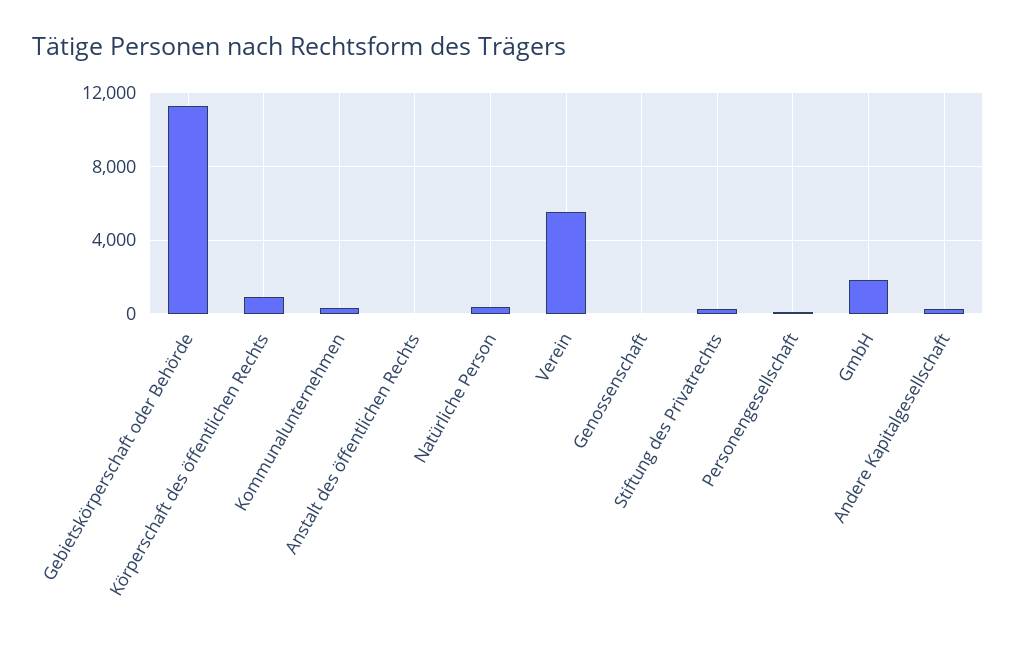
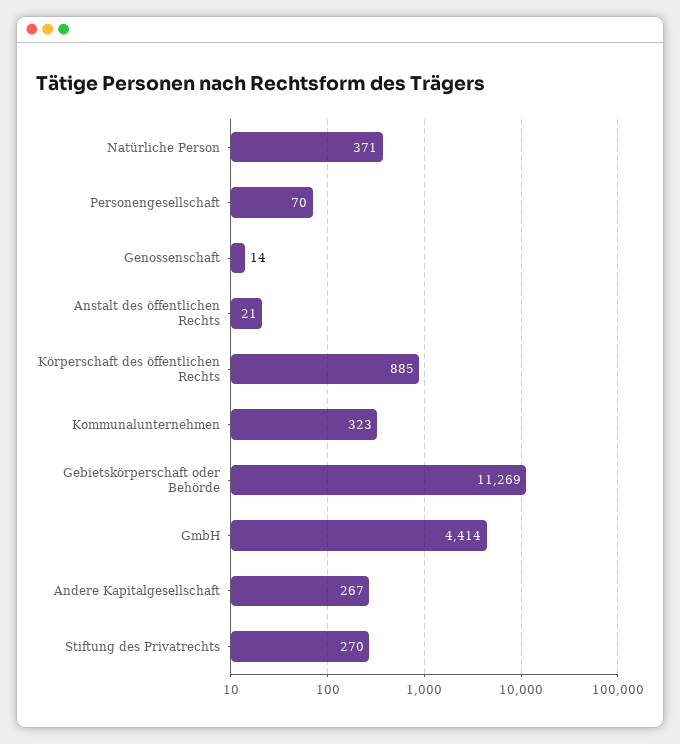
  {
    "Gebietskörperschaft oder Behörde": 11269,
    "Körperschaft des öffentlichen Rechts": 885,
    "Kommunalunternehmen": 323,
    "Anstalt des öffentlichen Rechts": 21,
    "Natürliche Person": 371,
-   "Verein": 5500,
    "Genossenschaft": 14,
    "Stiftung des Privatrechts": 270,
    "Personengesellschaft": 70,
-   "GmbH": 2000,
+   "GmbH": 4414,
    "Andere Kapitalgesellschaft": 267
  }

